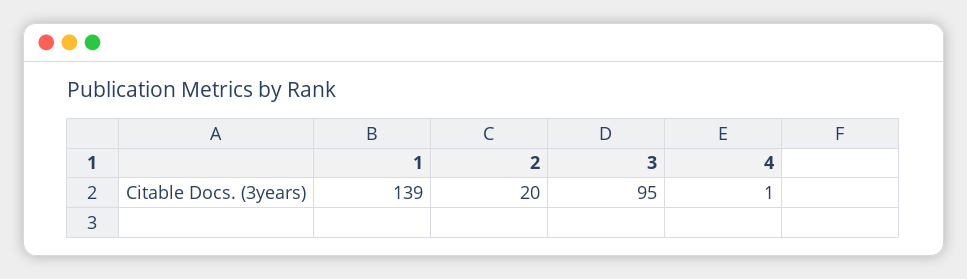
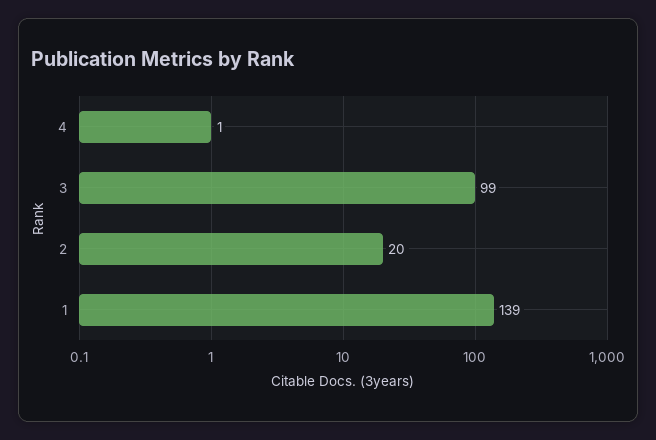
  {
    "1": 139,
    "2": 20,
-   "3": 95,
+   "3": 99,
    "4": 1
  }

